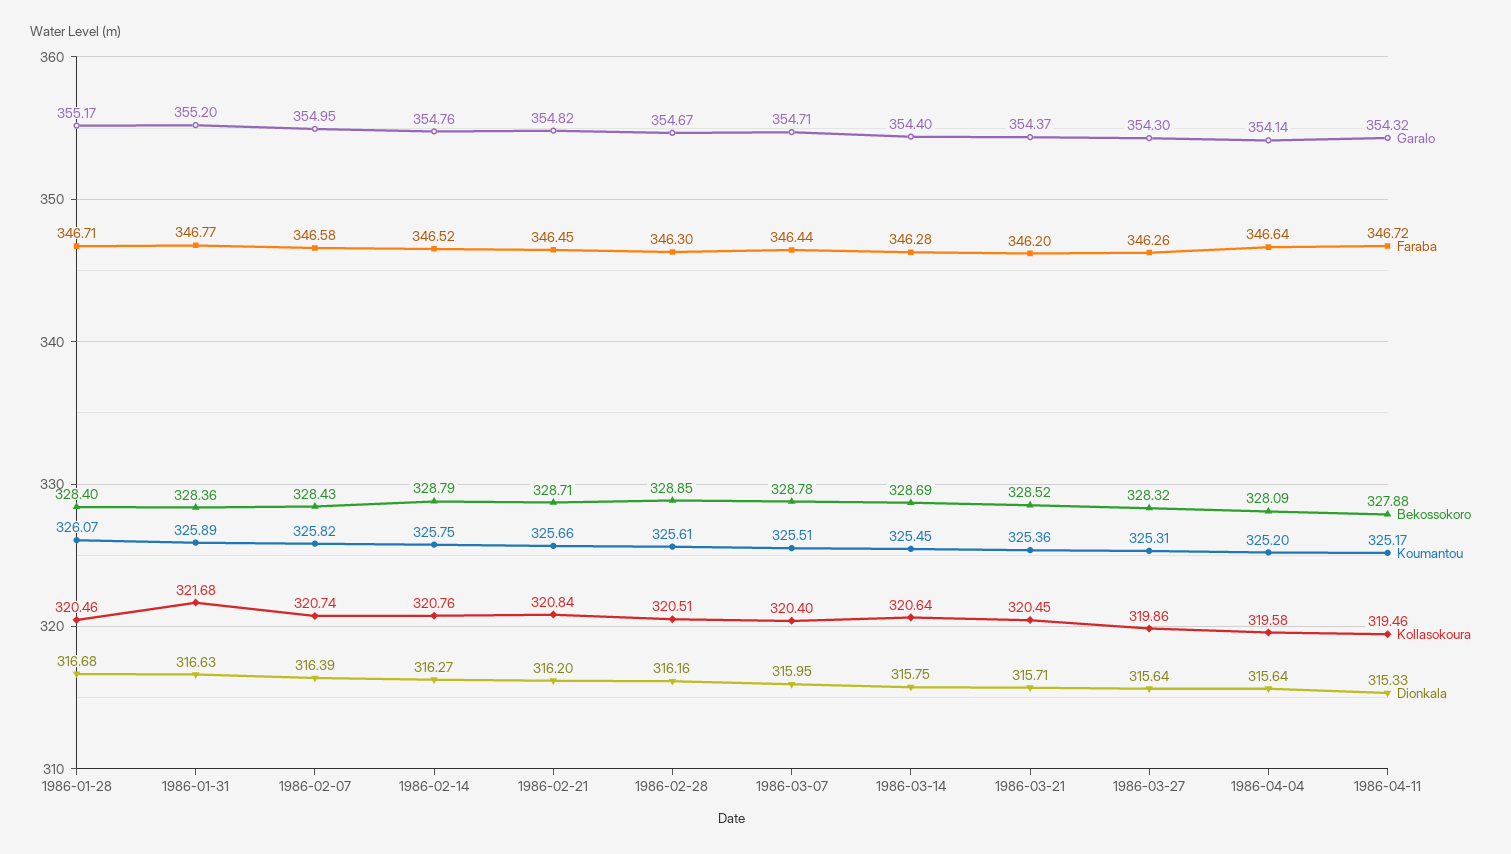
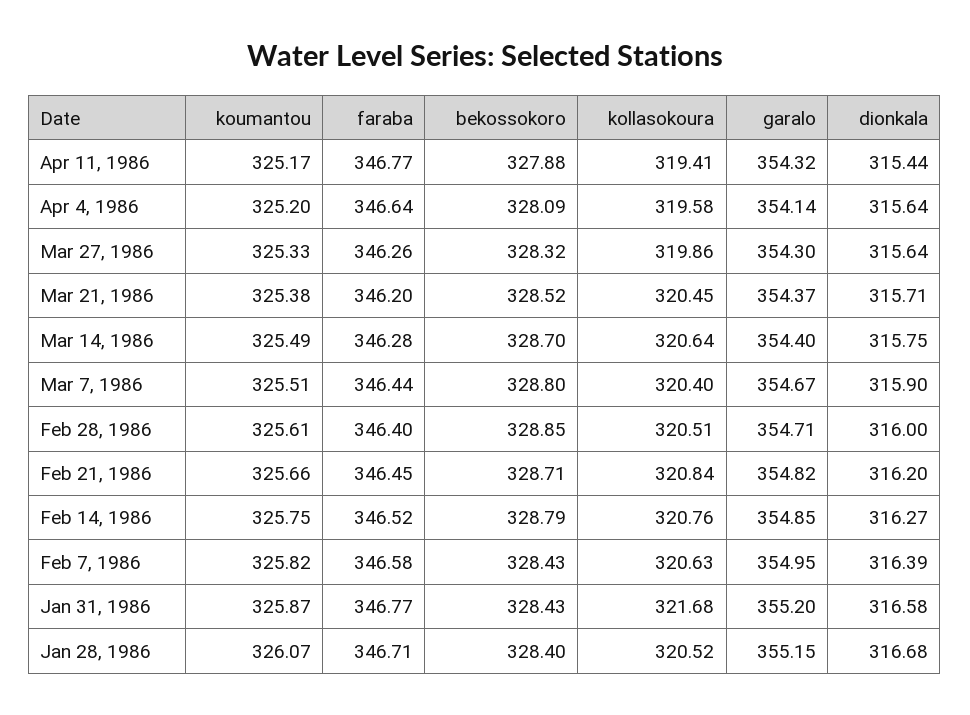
  {
    "Garalo": {
-     "1986-01-28": 355.17,
+     "1986-01-28": 355.15,
      "1986-01-31": 355.2,
      "1986-02-07": 354.95,
-     "1986-02-14": 354.76,
+     "1986-02-14": 354.85,
      "1986-02-21": 354.82,
-     "1986-02-28": 354.67,
+     "1986-02-28": 354.71,
-     "1986-03-07": 354.71,
+     "1986-03-07": 354.67,
      "1986-03-14": 354.4,
      "1986-03-21": 354.37,
      "1986-03-27": 354.3,
      "1986-04-04": 354.14,
      "1986-04-11": 354.32
    },
    "Faraba": {
      "1986-01-28": 346.71,
      "1986-01-31": 346.77,
      "1986-02-07": 346.58,
      "1986-02-14": 346.52,
      "1986-02-21": 346.45,
-     "1986-02-28": 346.3,
+     "1986-02-28": 346.4,
      "1986-03-07": 346.44,
      "1986-03-14": 346.28,
      "1986-03-21": 346.2,
      "1986-03-27": 346.26,
      "1986-04-04": 346.64,
-     "1986-04-11": 346.72
+     "1986-04-11": 346.77
    },
    "Bekossokoro": {
      "1986-01-28": 328.4,
-     "1986-01-31": 328.36,
+     "1986-01-31": 328.43,
      "1986-02-07": 328.43,
      "1986-02-14": 328.79,
      "1986-02-21": 328.71,
      "1986-02-28": 328.85,
-     "1986-03-07": 328.78,
+     "1986-03-07": 328.8,
-     "1986-03-14": 328.69,
+     "1986-03-14": 328.7,
      "1986-03-21": 328.52,
      "1986-03-27": 328.32,
      "1986-04-04": 328.09,
      "1986-04-11": 327.88
    },
    "Koumantou": {
      "1986-01-28": 326.07,
-     "1986-01-31": 325.89,
+     "1986-01-31": 325.87,
      "1986-02-07": 325.82,
      "1986-02-14": 325.75,
      "1986-02-21": 325.66,
      "1986-02-28": 325.61,
      "1986-03-07": 325.51,
-     "1986-03-14": 325.45,
+     "1986-03-14": 325.49,
-     "1986-03-21": 325.36,
+     "1986-03-21": 325.38,
-     "1986-03-27": 325.31,
+     "1986-03-27": 325.33,
      "1986-04-04": 325.2,
      "1986-04-11": 325.17
    },
    "Kollasokoura": {
-     "1986-01-28": 320.46,
+     "1986-01-28": 320.52,
      "1986-01-31": 321.68,
-     "1986-02-07": 320.74,
+     "1986-02-07": 320.63,
      "1986-02-14": 320.76,
      "1986-02-21": 320.84,
      "1986-02-28": 320.51,
      "1986-03-07": 320.4,
      "1986-03-14": 320.64,
      "1986-03-21": 320.45,
      "1986-03-27": 319.86,
      "1986-04-04": 319.58,
-     "1986-04-11": 319.46
+     "1986-04-11": 319.41
    },
    "Dionkala": {
      "1986-01-28": 316.68,
-     "1986-01-31": 316.63,
+     "1986-01-31": 316.58,
      "1986-02-07": 316.39,
      "1986-02-14": 316.27,
      "1986-02-21": 316.2,
-     "1986-02-28": 316.16,
+     "1986-02-28": 316,
-     "1986-03-07": 315.95,
+     "1986-03-07": 315.9,
      "1986-03-14": 315.75,
      "1986-03-21": 315.71,
      "1986-03-27": 315.64,
      "1986-04-04": 315.64,
-     "1986-04-11": 315.33
+     "1986-04-11": 315.44
    }
  }

